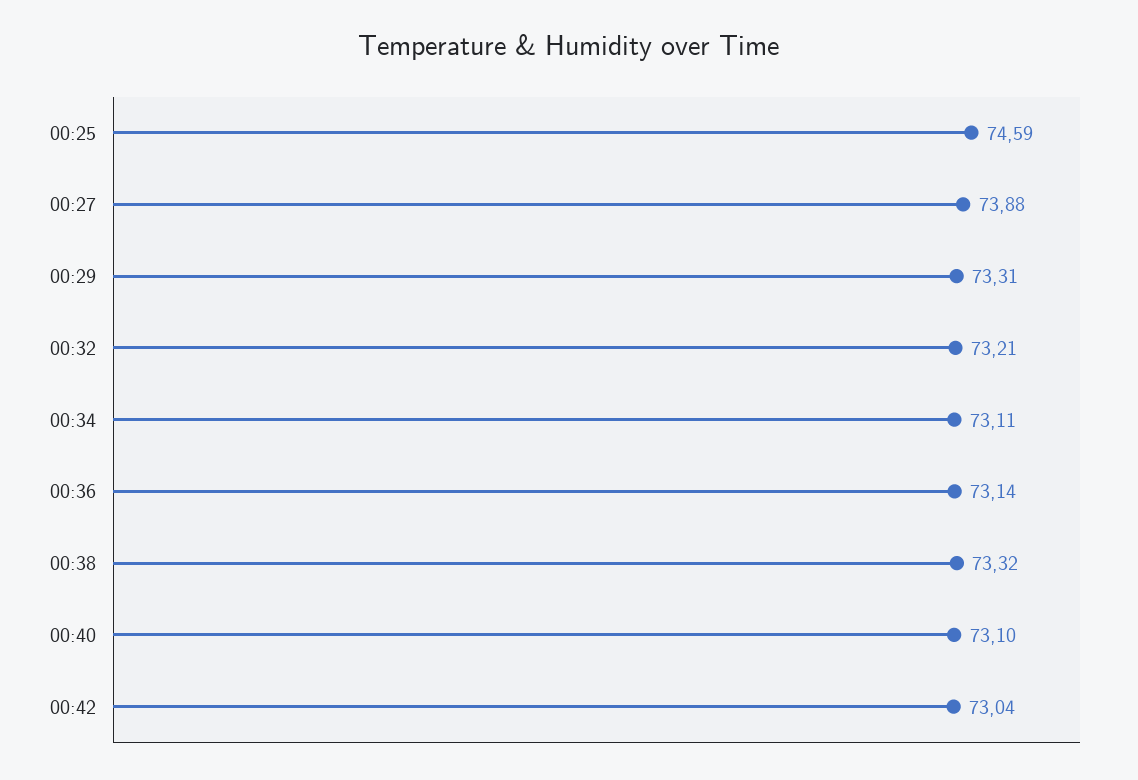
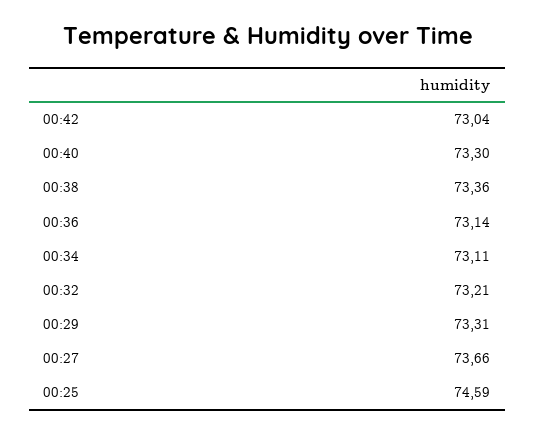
  {
    "00:25": 74.59,
-   "00:27": 73.88,
+   "00:27": 73.66,
    "00:29": 73.31,
    "00:32": 73.21,
    "00:34": 73.11,
    "00:36": 73.14,
-   "00:38": 73.32,
+   "00:38": 73.36,
-   "00:40": 73.1,
+   "00:40": 73.3,
    "00:42": 73.04
  }

